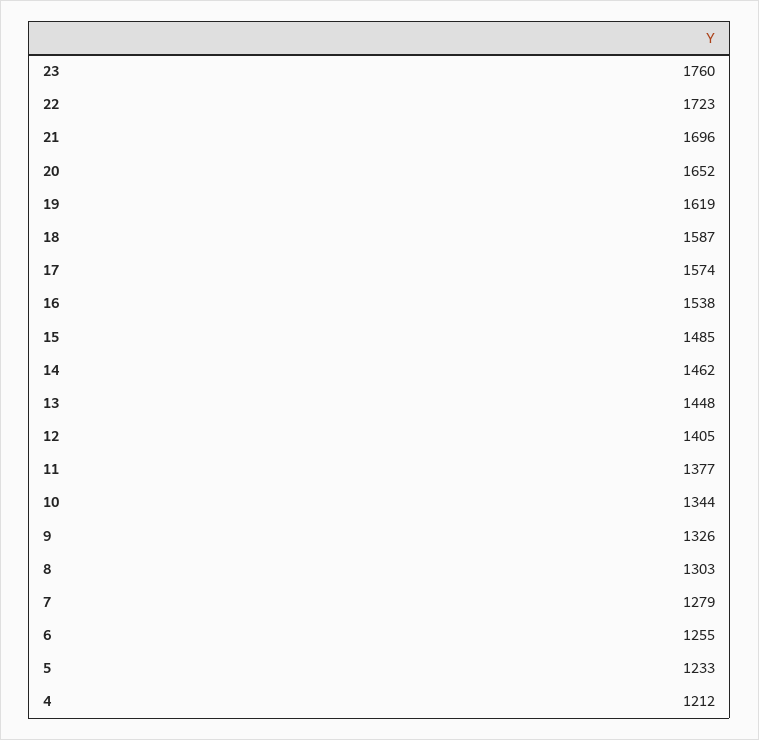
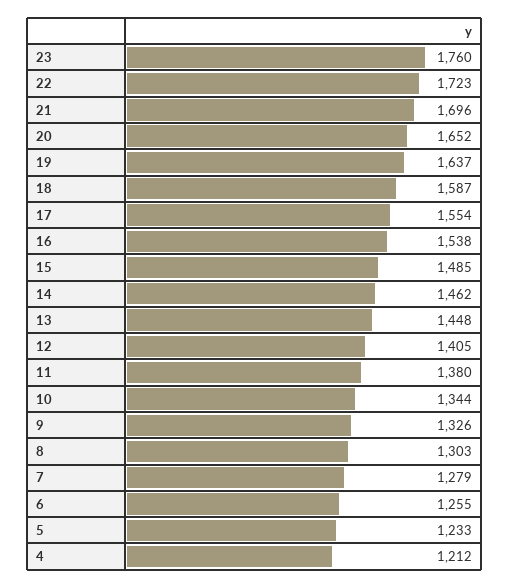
  {
    "23": 1760,
    "22": 1723,
    "21": 1696,
    "20": 1652,
-   "19": 1619,
+   "19": 1637,
    "18": 1587,
-   "17": 1574,
+   "17": 1554,
    "16": 1538,
    "15": 1485,
    "14": 1462,
    "13": 1448,
    "12": 1405,
-   "11": 1377,
+   "11": 1380,
    "10": 1344,
    "9": 1326,
    "8": 1303,
    "7": 1279,
    "6": 1255,
    "5": 1233,
    "4": 1212
  }

